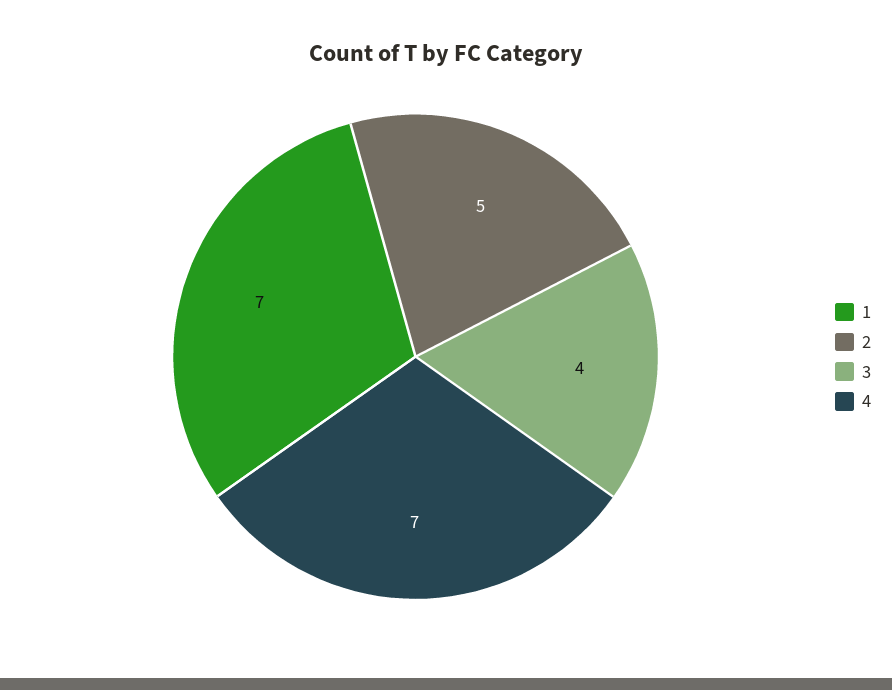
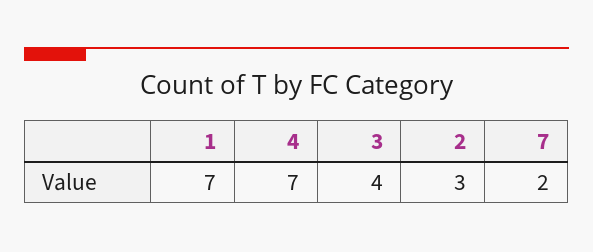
  {
    "1": 7,
-   "2": 5,
+   "2": 3,
    "3": 4,
-   "4": 7
+   "4": 7,
+   "7": 2
  }

